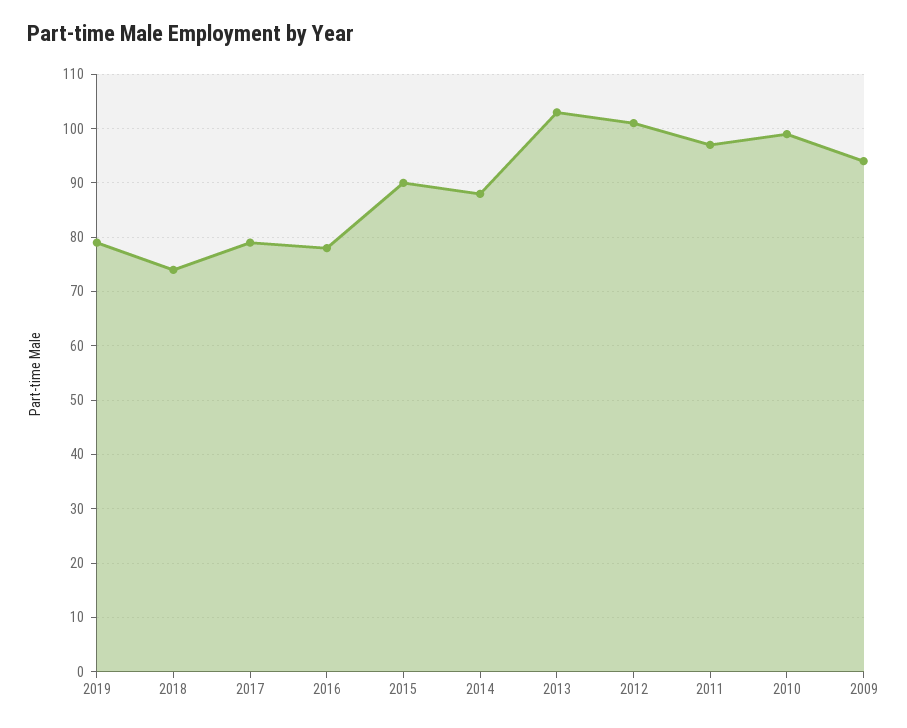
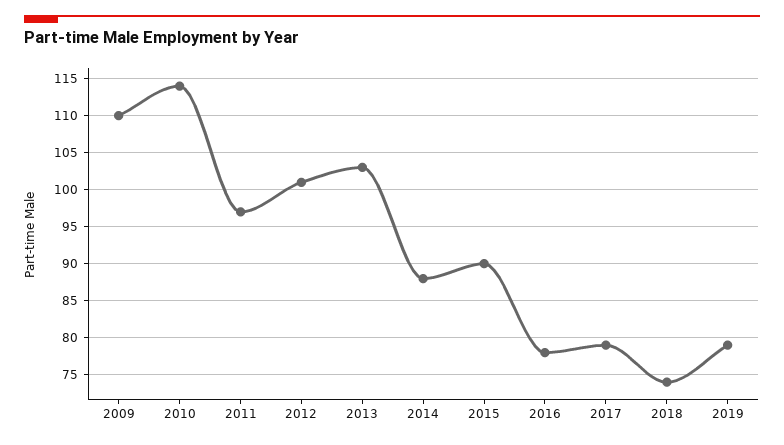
  {
    "2019": 79,
    "2018": 74,
    "2017": 79,
    "2016": 78,
    "2015": 90,
    "2014": 88,
    "2013": 103,
    "2012": 101,
    "2011": 97,
-   "2010": 100,
+   "2010": 114,
-   "2009": 95
+   "2009": 110
  }

